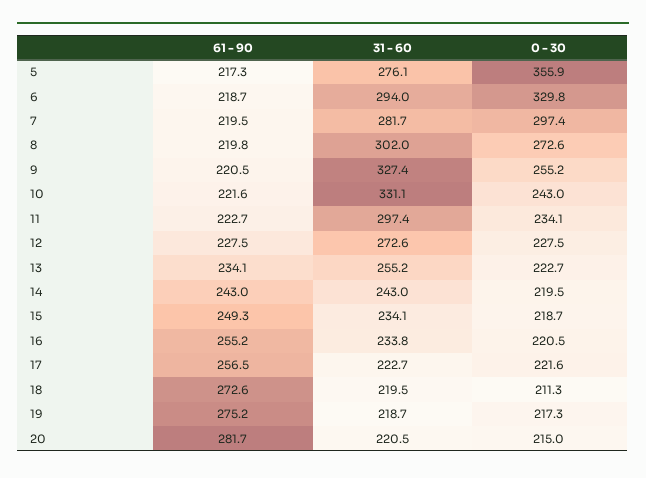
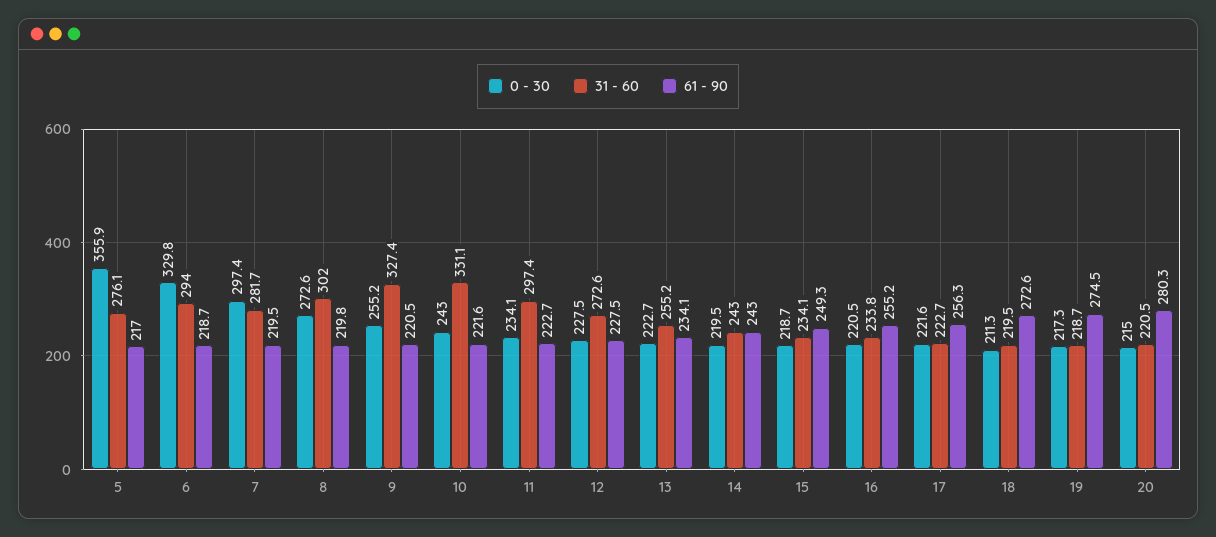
  {
    "61 - 90": {
-     "5": 217.3,
+     "5": 217,
      "6": 218.7,
      "7": 219.5,
      "8": 219.8,
      "9": 220.5,
      "10": 221.6,
      "11": 222.7,
      "12": 227.5,
      "13": 234.1,
      "14": 243,
      "15": 249.3,
      "16": 255.2,
-     "17": 256.5,
+     "17": 256.3,
      "18": 272.6,
-     "19": 275.2,
+     "19": 274.5,
-     "20": 281.7
+     "20": 280.3
    },
    "31 - 60": {
      "5": 276.1,
      "6": 294,
      "7": 281.7,
      "8": 302,
      "9": 327.4,
      "10": 331.1,
      "11": 297.4,
      "12": 272.6,
      "13": 255.2,
      "14": 243,
      "15": 234.1,
      "16": 233.8,
      "17": 222.7,
      "18": 219.5,
      "19": 218.7,
      "20": 220.5
    },
    "0 - 30": {
      "5": 355.9,
      "6": 329.8,
      "7": 297.4,
      "8": 272.6,
      "9": 255.2,
      "10": 243,
      "11": 234.1,
      "12": 227.5,
      "13": 222.7,
      "14": 219.5,
      "15": 218.7,
      "16": 220.5,
      "17": 221.6,
      "18": 211.3,
      "19": 217.3,
      "20": 215
    }
  }

